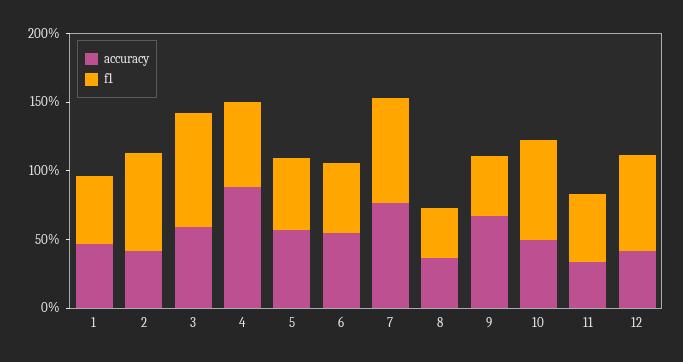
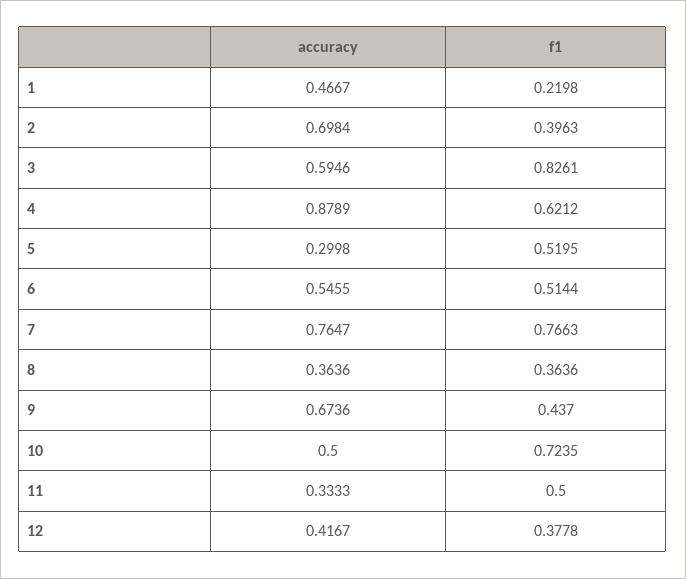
  {
    "accuracy": {
      "1": 0.4667,
-     "2": 0.4,
+     "2": 0.6984,
      "3": 0.5946,
      "4": 0.8789,
-     "5": 0.6,
+     "5": 0.2998,
      "6": 0.5455,
      "7": 0.7647,
      "8": 0.3636,
      "9": 0.6736,
      "10": 0.5,
      "11": 0.3333,
      "12": 0.4167
    },
    "f1": {
-     "1": 0.5,
+     "1": 0.2198,
-     "2": 0.7,
+     "2": 0.3963,
      "3": 0.8261,
      "4": 0.6212,
      "5": 0.5195,
      "6": 0.5144,
      "7": 0.7663,
      "8": 0.3636,
      "9": 0.437,
      "10": 0.7235,
      "11": 0.5,
-     "12": 0.7
+     "12": 0.3778
    }
  }

